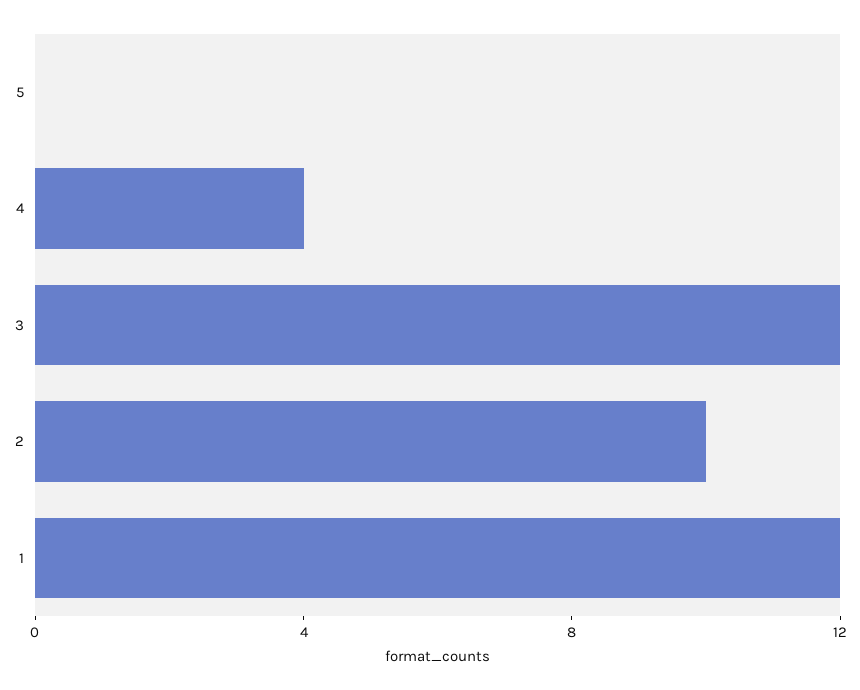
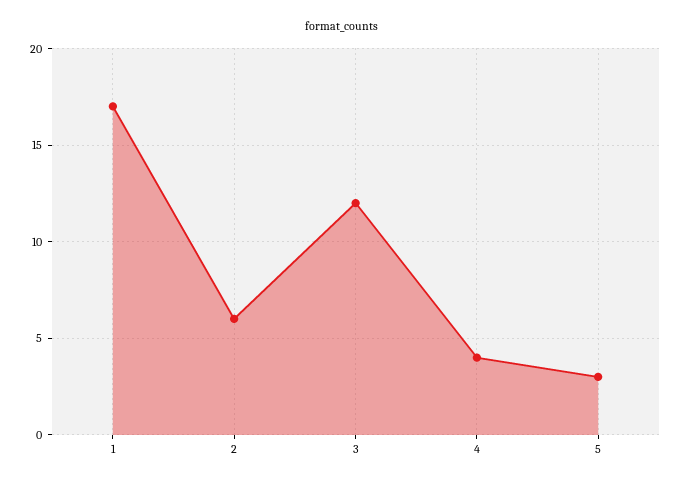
  {
-   "5": 0,
+   "5": 3,
    "4": 4,
    "3": 12,
-   "2": 10,
+   "2": 6,
-   "1": 12
+   "1": 17
  }

